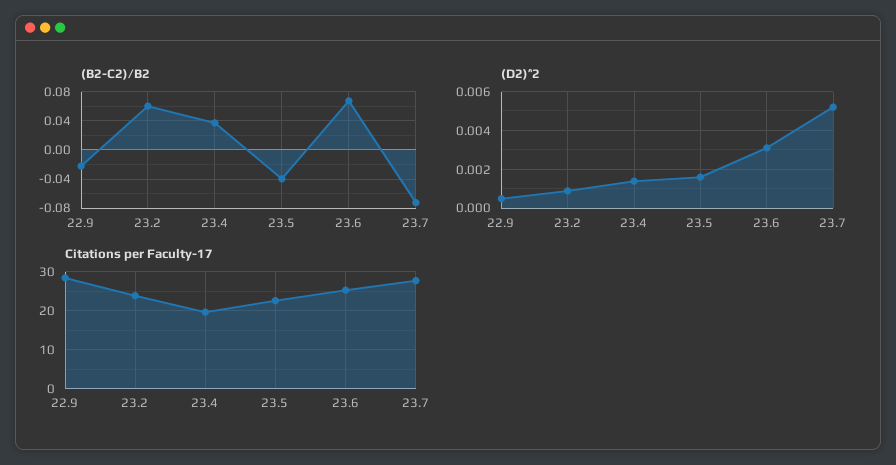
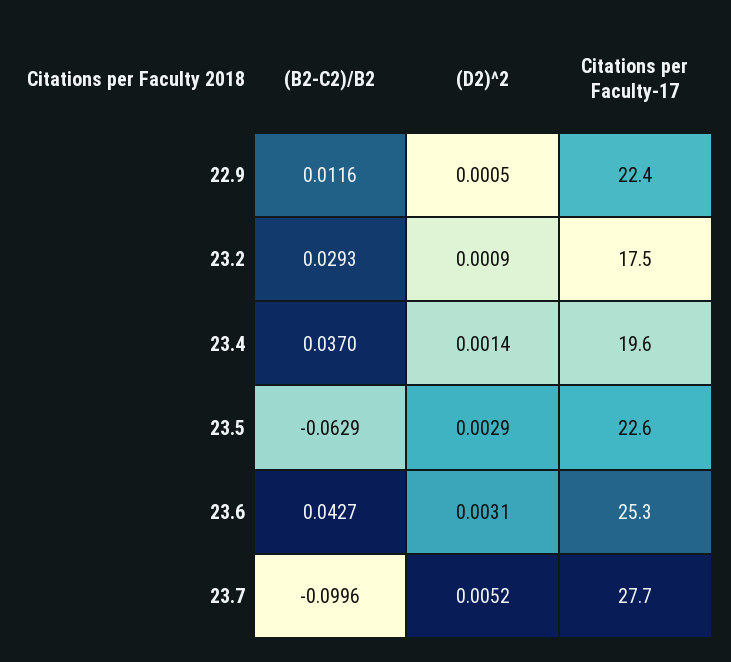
  {
    "(B2-C2)/B2": {
-     "22.9": -0.02,
+     "22.9": 0.0116,
-     "23.2": 0.06,
+     "23.2": 0.0293,
      "23.4": 0.037,
-     "23.5": -0.04,
+     "23.5": -0.0629,
-     "23.6": 0.07,
+     "23.6": 0.0427,
-     "23.7": -0.07
+     "23.7": -0.0996
    },
    "(D2)^2": {
      "22.9": 0.0005,
      "23.2": 0.0009,
      "23.4": 0.0014,
-     "23.5": 0.0015,
+     "23.5": 0.0029,
      "23.6": 0.0031,
      "23.7": 0.0052
    },
    "Citations per Faculty-17": {
-     "22.9": 28,
+     "22.9": 22.4,
-     "23.2": 24,
+     "23.2": 17.5,
      "23.4": 19.6,
      "23.5": 22.6,
      "23.6": 25.3,
      "23.7": 27.7
    }
  }

